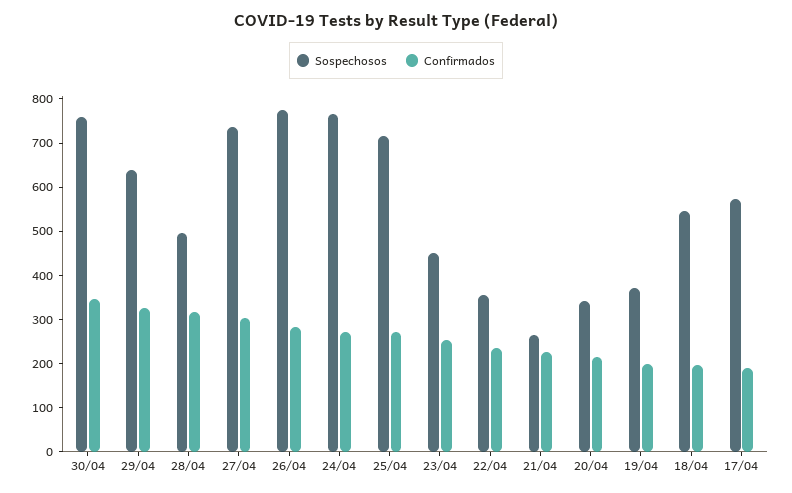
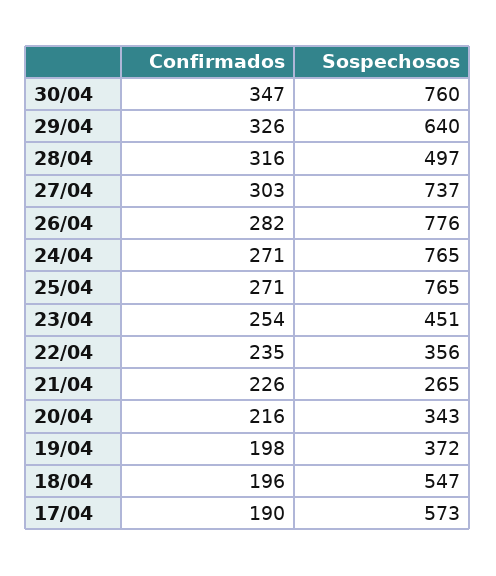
  {
    "Sospechosos": {
      "30/04": 760,
      "29/04": 640,
      "28/04": 497,
      "27/04": 737,
      "26/04": 776,
      "24/04": 765,
-     "25/04": 720,
+     "25/04": 765,
      "23/04": 451,
      "22/04": 356,
      "21/04": 265,
      "20/04": 343,
      "19/04": 372,
      "18/04": 547,
      "17/04": 573
    },
    "Confirmados": {
      "30/04": 347,
      "29/04": 326,
      "28/04": 316,
      "27/04": 303,
      "26/04": 282,
      "24/04": 271,
      "25/04": 271,
      "23/04": 254,
      "22/04": 235,
      "21/04": 226,
      "20/04": 216,
      "19/04": 198,
      "18/04": 196,
      "17/04": 190
    }
  }

